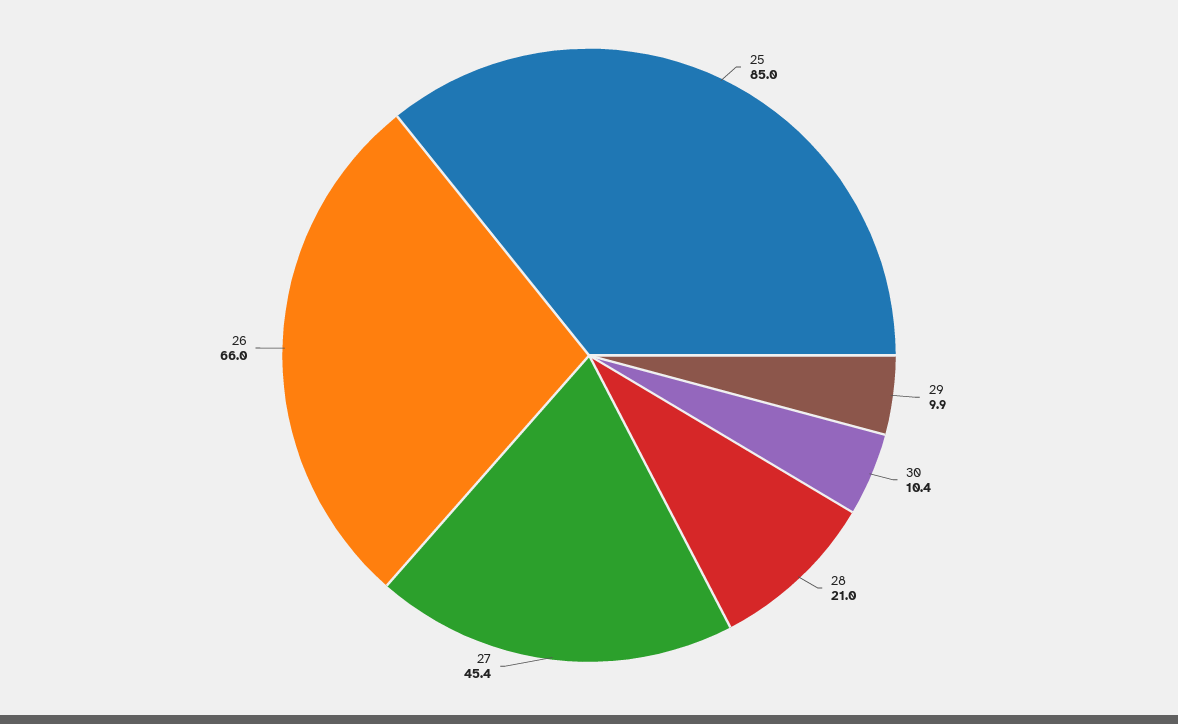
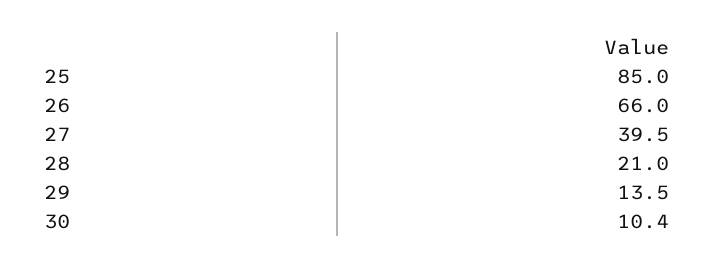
  {
    "25": 85,
-   "29": 9.9,
+   "29": 13.5,
    "30": 10.4,
    "28": 21,
-   "27": 45.4,
+   "27": 39.5,
    "26": 66
  }

